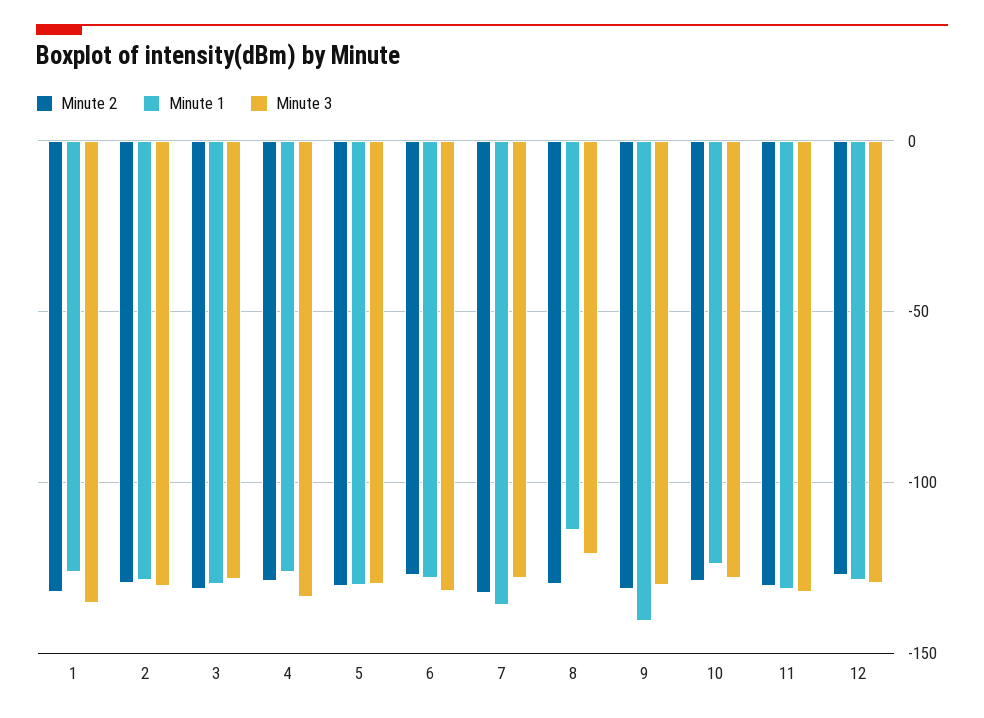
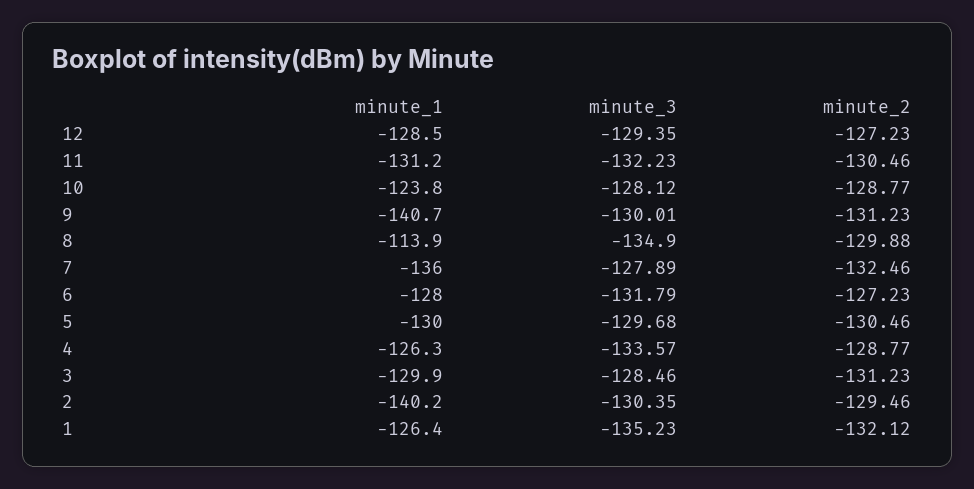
  {
    "Minute 2": {
      "1": -132.12,
      "2": -129.46,
      "3": -131.23,
      "4": -128.77,
      "5": -130.46,
      "6": -127.23,
      "7": -132.46,
      "8": -129.88,
      "9": -131.23,
      "10": -128.77,
      "11": -130.46,
      "12": -127.23
    },
    "Minute 1": {
      "1": -126.4,
-     "2": -130,
+     "2": -140.2,
      "3": -129.9,
      "4": -126.3,
      "5": -130,
      "6": -128,
      "7": -136,
      "8": -113.9,
      "9": -140.7,
      "10": -123.8,
      "11": -131.2,
      "12": -128.5
    },
    "Minute 3": {
      "1": -135.23,
      "2": -130.35,
      "3": -128.46,
      "4": -133.57,
      "5": -129.68,
      "6": -131.79,
      "7": -127.89,
-     "8": -120,
+     "8": -134.9,
      "9": -130.01,
      "10": -128.12,
      "11": -132.23,
      "12": -129.35
    }
  }

